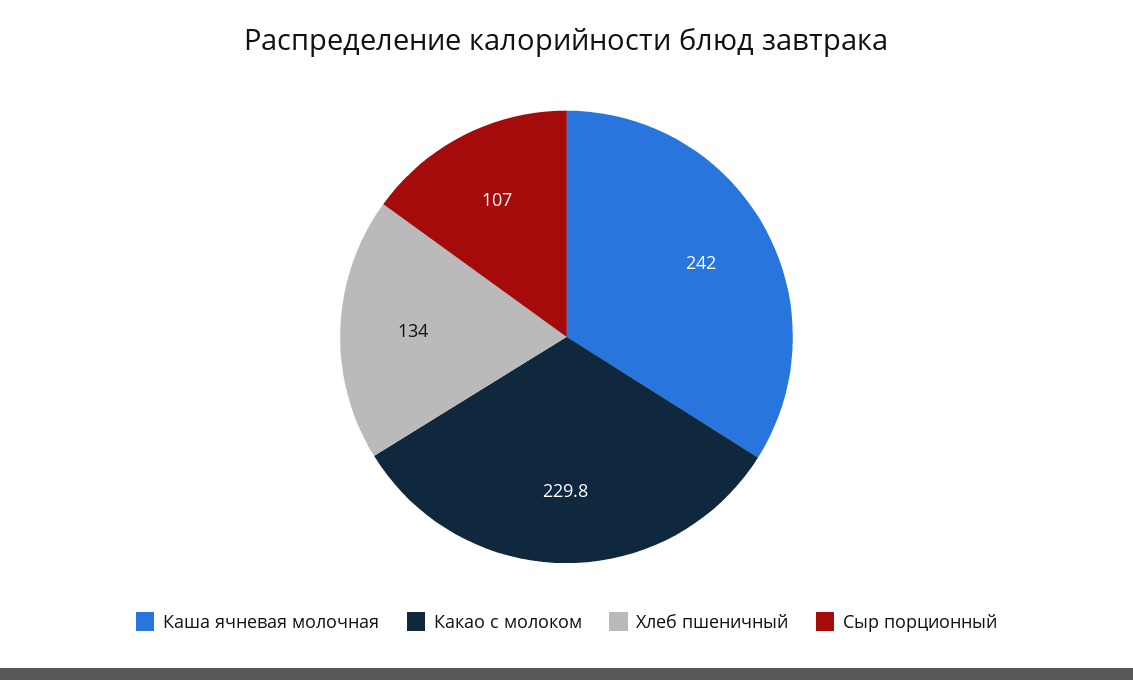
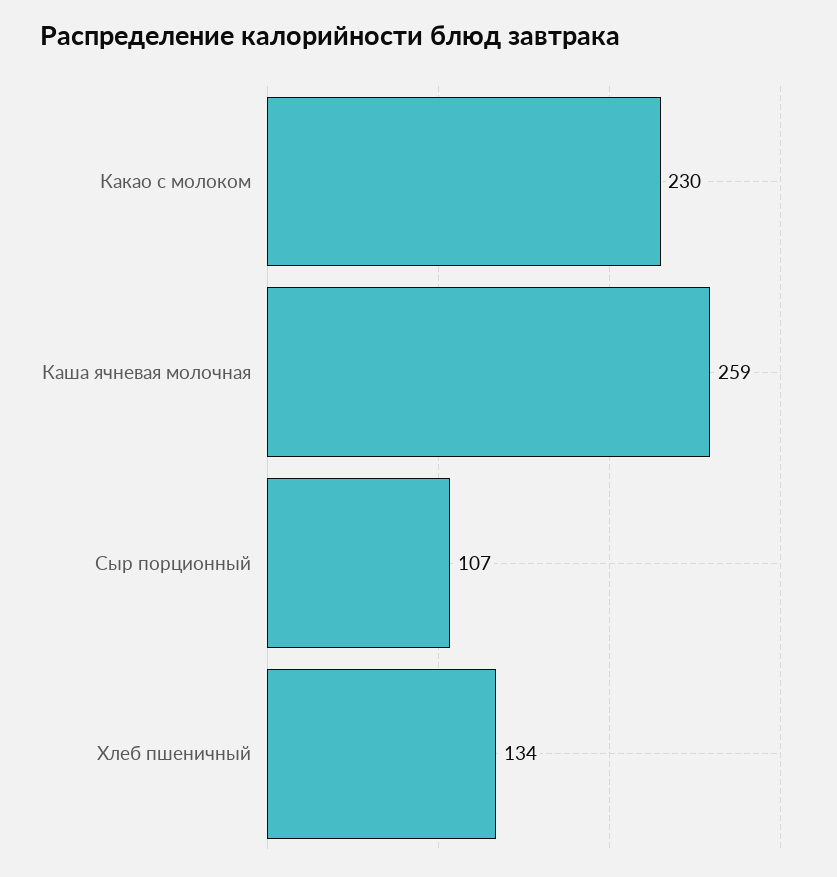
  {
-   "Каша ячневая молочная": 242,
+   "Каша ячневая молочная": 259,
    "Какао с молоком": 229.8,
    "Хлеб пшеничный": 134,
    "Сыр порционный": 107
  }

